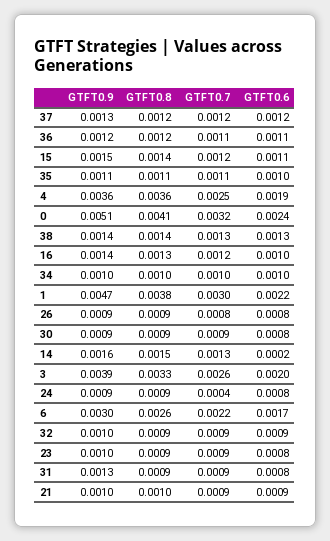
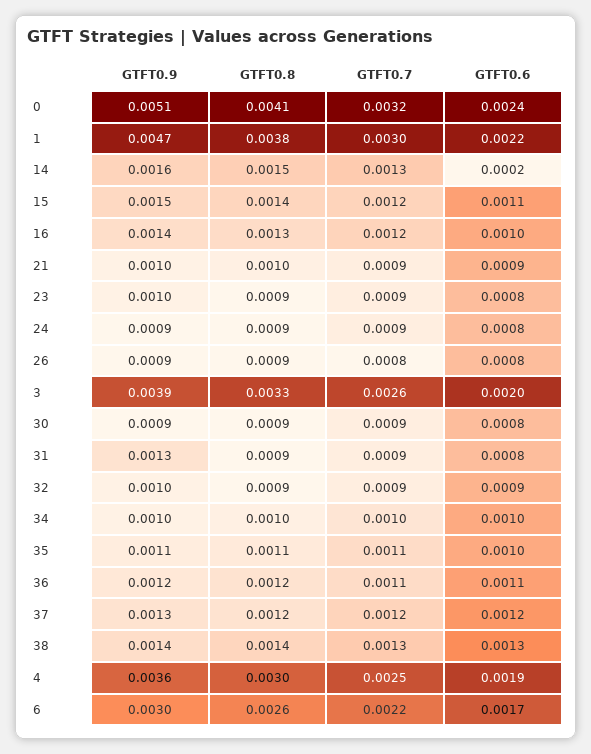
  {
    "GTFT0.9": {
      "37": 0.0013,
      "36": 0.0012,
      "15": 0.0015,
      "35": 0.0011,
      "4": 0.0036,
      "0": 0.0051,
      "38": 0.0014,
      "16": 0.0014,
      "34": 0.001,
      "1": 0.0047,
      "26": 0.0009,
      "30": 0.0009,
      "14": 0.0016,
      "3": 0.0039,
      "24": 0.0009,
      "6": 0.003,
      "32": 0.001,
      "23": 0.001,
      "31": 0.0013,
      "21": 0.001
    },
    "GTFT0.8": {
      "37": 0.0012,
      "36": 0.0012,
      "15": 0.0014,
      "35": 0.0011,
-     "4": 0.0036,
+     "4": 0.003,
      "0": 0.0041,
      "38": 0.0014,
      "16": 0.0013,
      "34": 0.001,
      "1": 0.0038,
      "26": 0.0009,
      "30": 0.0009,
      "14": 0.0015,
      "3": 0.0033,
      "24": 0.0009,
      "6": 0.0026,
      "32": 0.0009,
      "23": 0.0009,
      "31": 0.0009,
      "21": 0.001
    },
    "GTFT0.7": {
      "37": 0.0012,
      "36": 0.0011,
      "15": 0.0012,
      "35": 0.0011,
      "4": 0.0025,
      "0": 0.0032,
      "38": 0.0013,
      "16": 0.0012,
      "34": 0.001,
      "1": 0.003,
      "26": 0.0008,
      "30": 0.0009,
      "14": 0.0013,
      "3": 0.0026,
-     "24": 0.0004,
+     "24": 0.0009,
      "6": 0.0022,
      "32": 0.0009,
      "23": 0.0009,
      "31": 0.0009,
      "21": 0.0009
    },
    "GTFT0.6": {
      "37": 0.0012,
      "36": 0.0011,
      "15": 0.0011,
      "35": 0.001,
      "4": 0.0019,
      "0": 0.0024,
      "38": 0.0013,
      "16": 0.001,
      "34": 0.001,
      "1": 0.0022,
      "26": 0.0008,
      "30": 0.0008,
      "14": 0.0002,
      "3": 0.002,
      "24": 0.0008,
      "6": 0.0017,
      "32": 0.0009,
      "23": 0.0008,
      "31": 0.0008,
      "21": 0.0009
    }
  }

